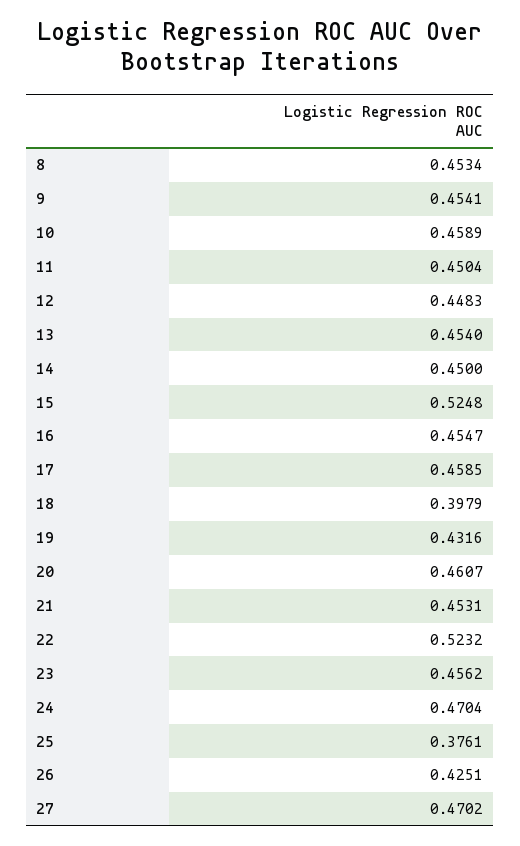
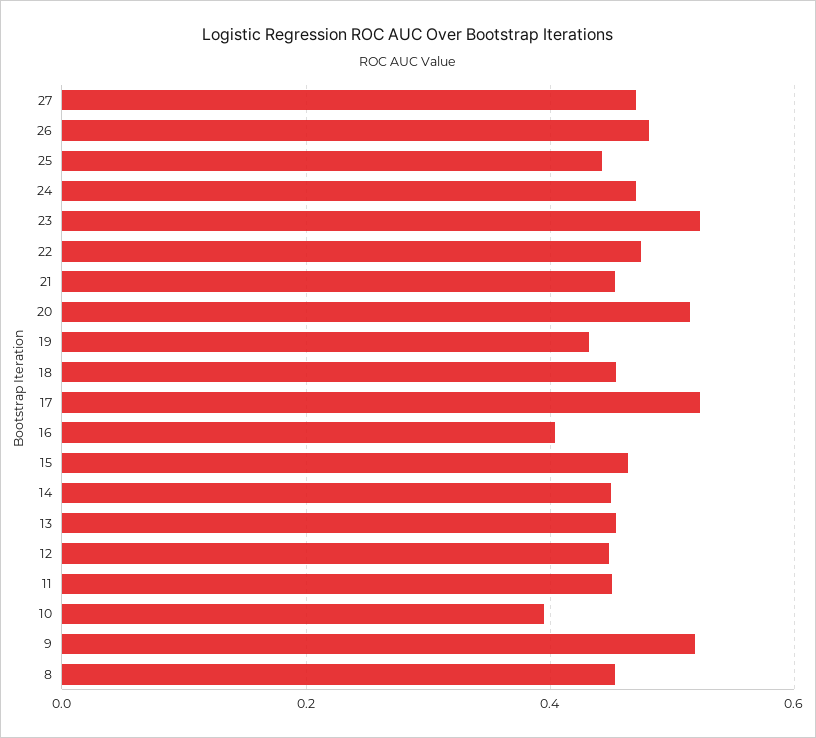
  {
    "8": 0.4534,
-   "9": 0.4541,
+   "9": 0.52,
-   "10": 0.4589,
+   "10": 0.4,
    "11": 0.4504,
    "12": 0.4483,
    "13": 0.454,
    "14": 0.45,
-   "15": 0.5248,
+   "15": 0.46,
-   "16": 0.4547,
+   "16": 0.4,
-   "17": 0.4585,
+   "17": 0.52,
-   "18": 0.3979,
+   "18": 0.46,
    "19": 0.4316,
-   "20": 0.4607,
+   "20": 0.52,
    "21": 0.4531,
-   "22": 0.5232,
+   "22": 0.48,
-   "23": 0.4562,
+   "23": 0.52,
    "24": 0.4704,
-   "25": 0.3761,
+   "25": 0.44,
-   "26": 0.4251,
+   "26": 0.48,
    "27": 0.4702
  }

